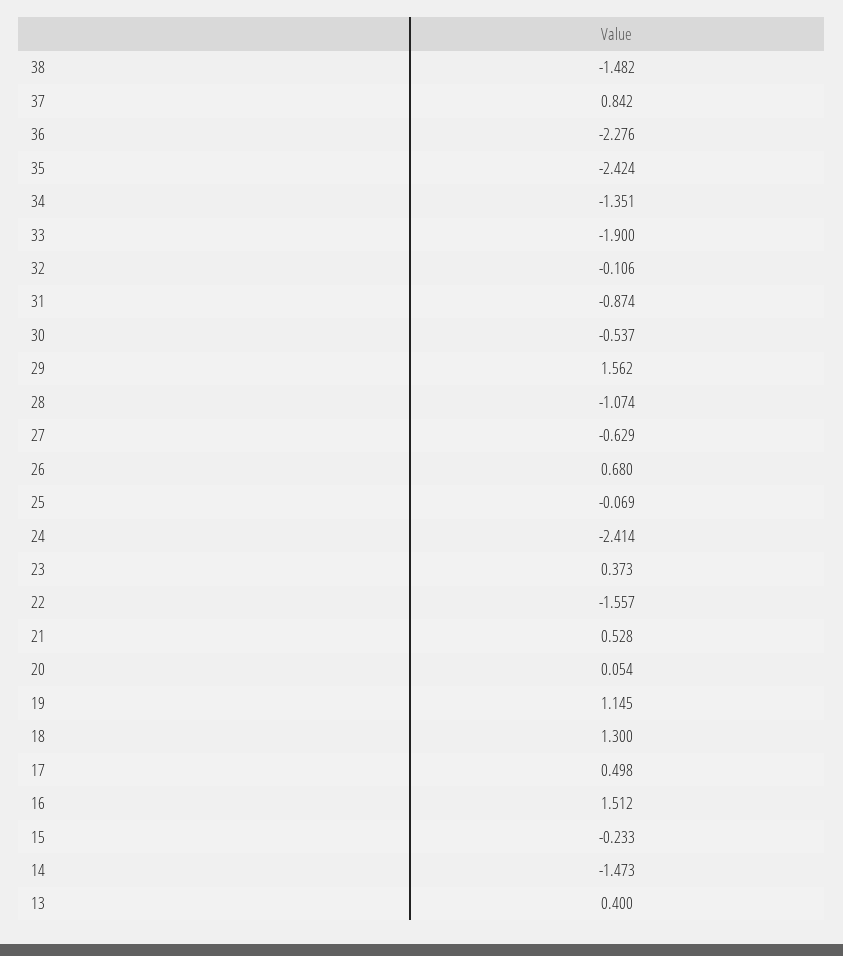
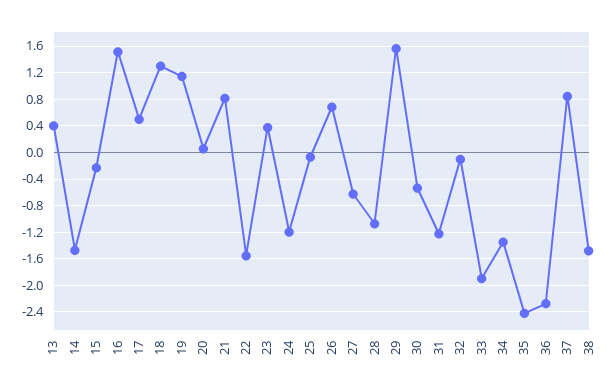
  {
    "38": -1.482,
    "37": 0.842,
    "36": -2.276,
    "35": -2.424,
    "34": -1.351,
    "33": -1.9,
    "32": -0.106,
-   "31": -0.874,
+   "31": -1.2,
    "30": -0.537,
    "29": 1.562,
    "28": -1.074,
    "27": -0.629,
    "26": 0.68,
    "25": -0.069,
-   "24": -2.414,
+   "24": -1.2,
    "23": 0.373,
    "22": -1.557,
-   "21": 0.528,
+   "21": 0.8,
    "20": 0.054,
    "19": 1.145,
    "18": 1.3,
    "17": 0.498,
    "16": 1.512,
    "15": -0.233,
    "14": -1.473,
    "13": 0.4
  }

